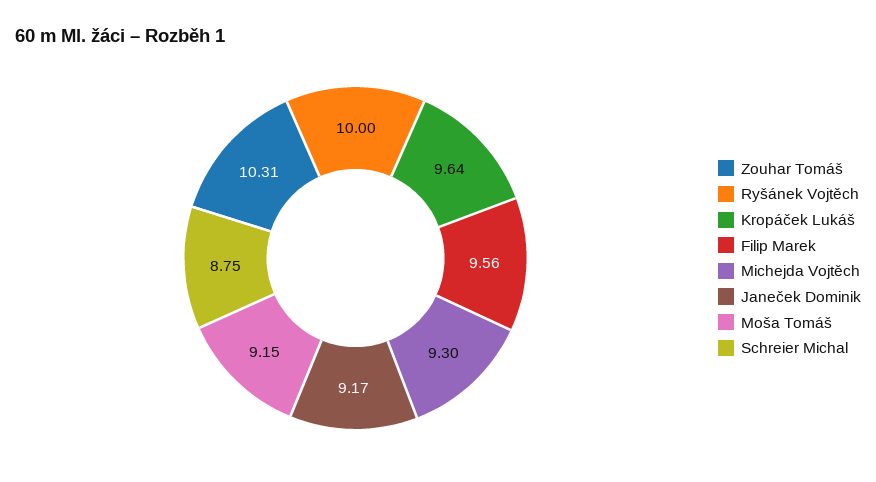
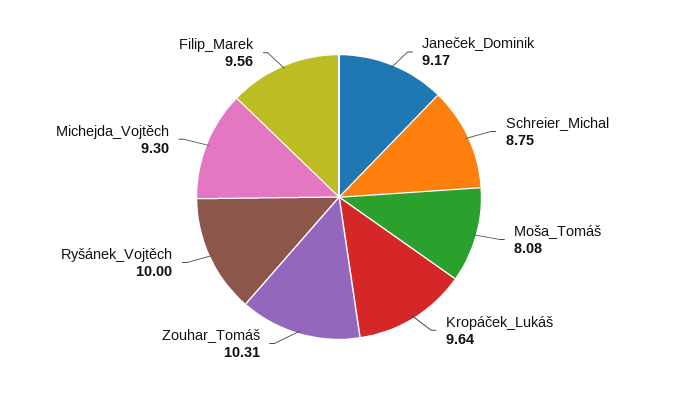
  {
    "Zouhar Tomáš": 10.31,
    "Ryšánek Vojtěch": 10,
    "Kropáček Lukáš": 9.64,
    "Filip Marek": 9.56,
    "Michejda Vojtěch": 9.3,
    "Janeček Dominik": 9.17,
-   "Moša Tomáš": 9.15,
+   "Moša Tomáš": 8.08,
    "Schreier Michal": 8.75
  }

